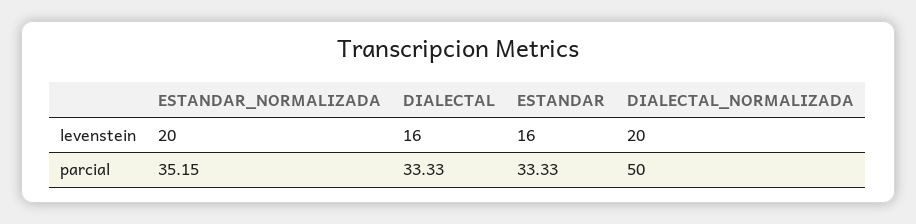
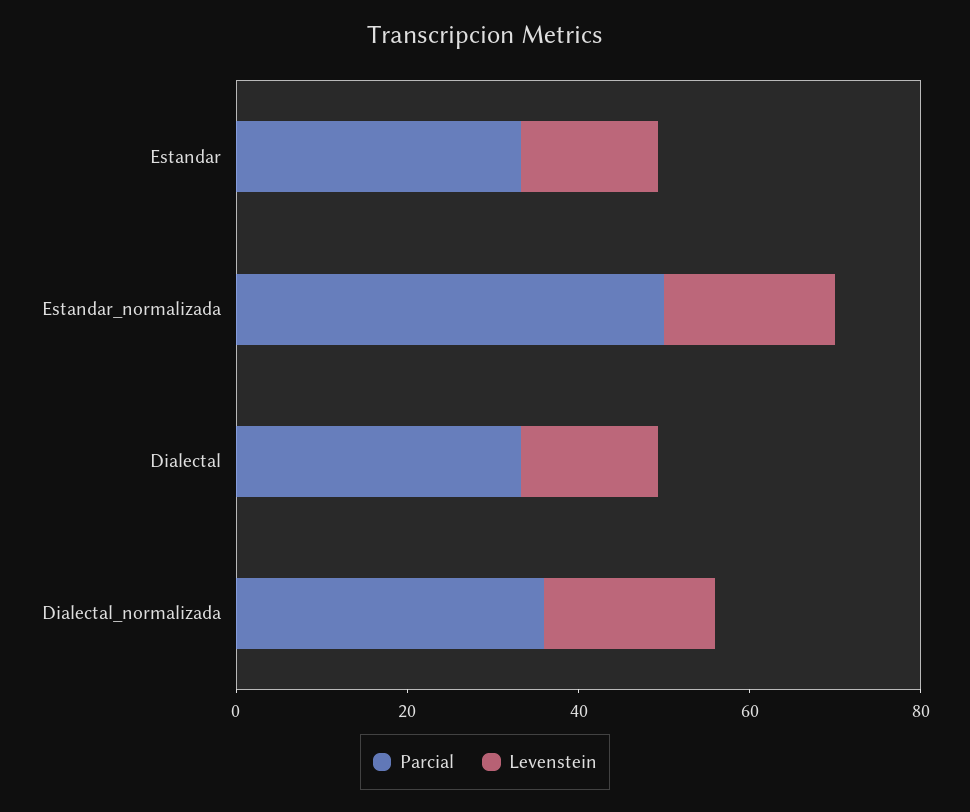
  {
    "levenstein": {
      "ESTANDAR_NORMALIZADA": 20,
      "DIALECTAL": 16,
      "ESTANDAR": 16,
      "DIALECTAL_NORMALIZADA": 20
    },
    "parcial": {
-     "ESTANDAR_NORMALIZADA": 35.15,
+     "ESTANDAR_NORMALIZADA": 50,
      "DIALECTAL": 33.33,
      "ESTANDAR": 33.33,
-     "DIALECTAL_NORMALIZADA": 50
+     "DIALECTAL_NORMALIZADA": 35
    }
  }

